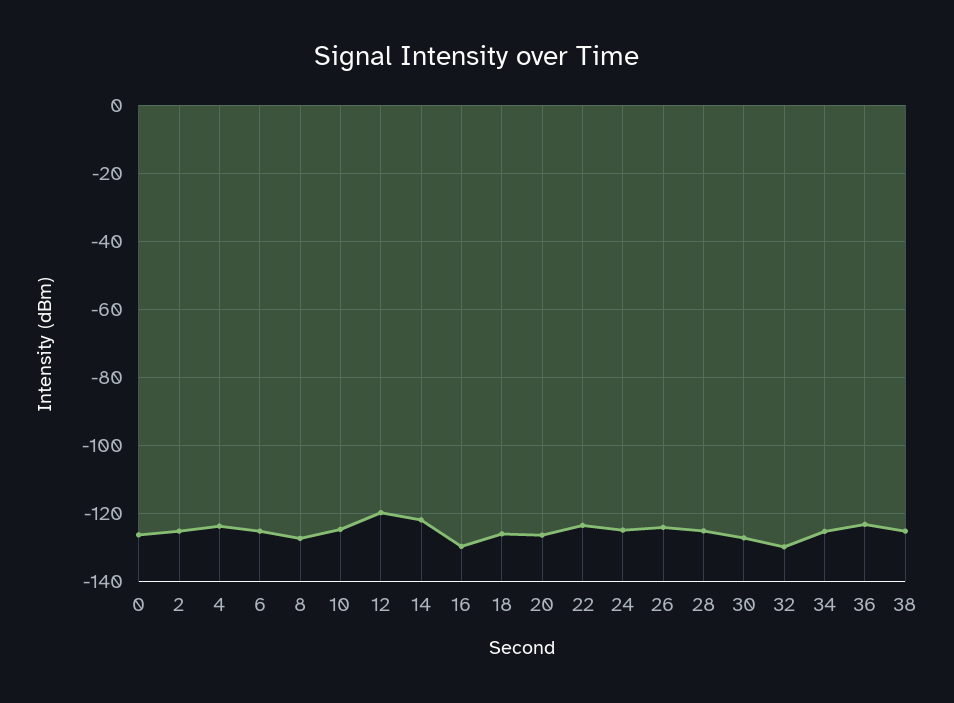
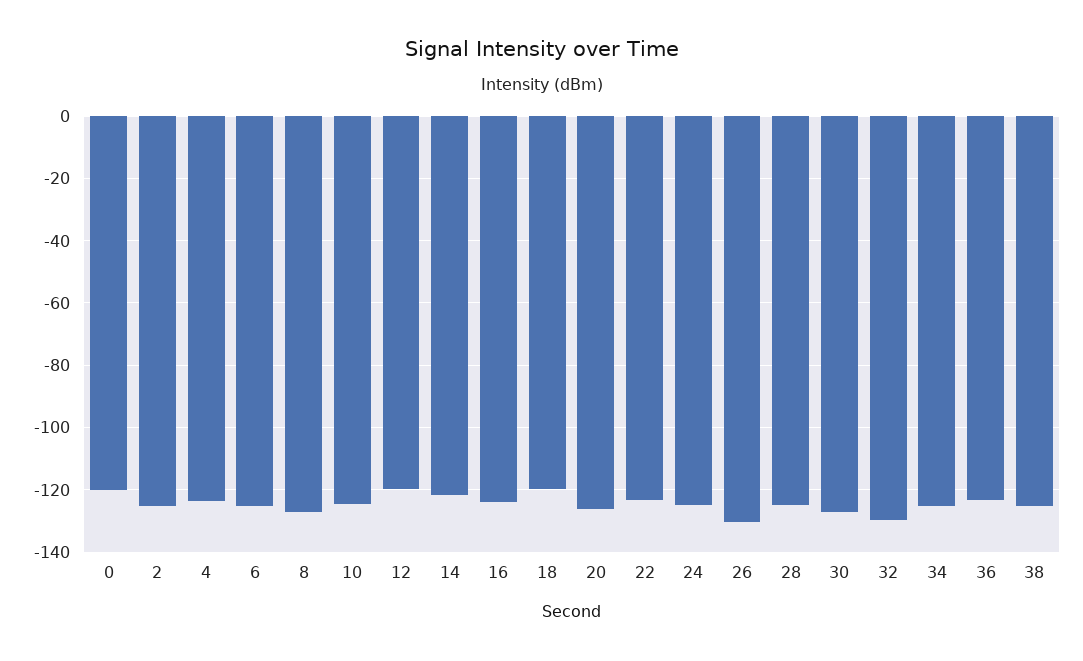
  {
-   "0": -126,
+   "0": -120,
    "2": -126,
    "4": -124,
    "6": -126,
    "8": -128,
    "10": -124,
    "12": -120,
    "14": -122,
-   "16": -130,
+   "16": -124,
-   "18": -126,
+   "18": -120,
    "20": -126,
    "22": -124,
    "24": -124,
-   "26": -124,
+   "26": -130,
    "28": -126,
    "30": -128,
    "32": -130,
    "34": -126,
    "36": -124,
    "38": -126
  }

